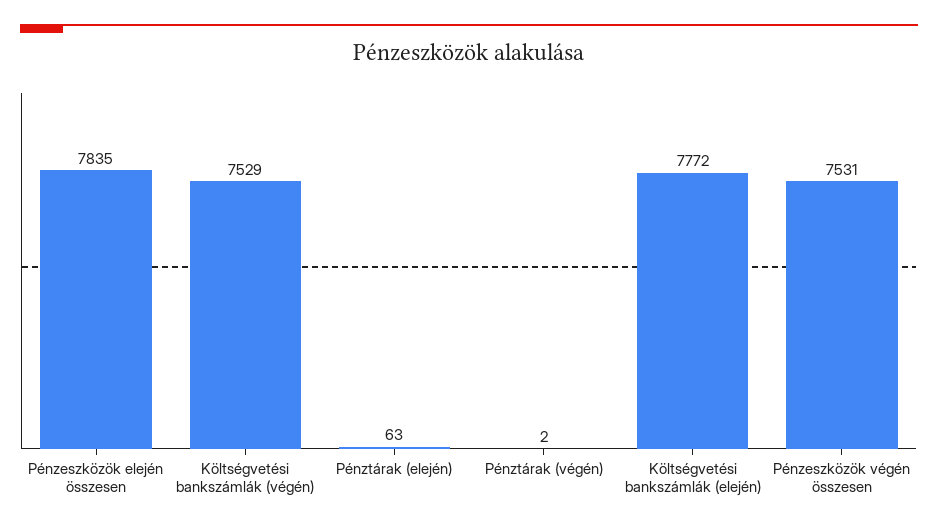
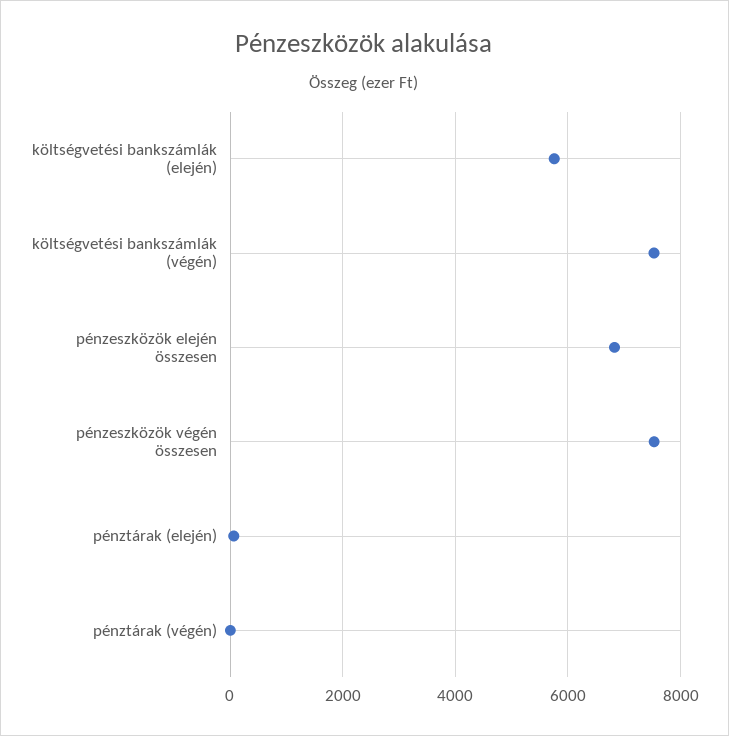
  {
-   "Pénzeszközök elején összesen": 7835,
+   "Pénzeszközök elején összesen": 6800,
    "Költségvetési bankszámlák (végén)": 7529,
    "Pénztárak (elején)": 63,
    "Pénztárak (végén)": 2,
-   "Költségvetési bankszámlák (elején)": 7772,
+   "Költségvetési bankszámlák (elején)": 5800,
    "Pénzeszközök végén összesen": 7531
  }

